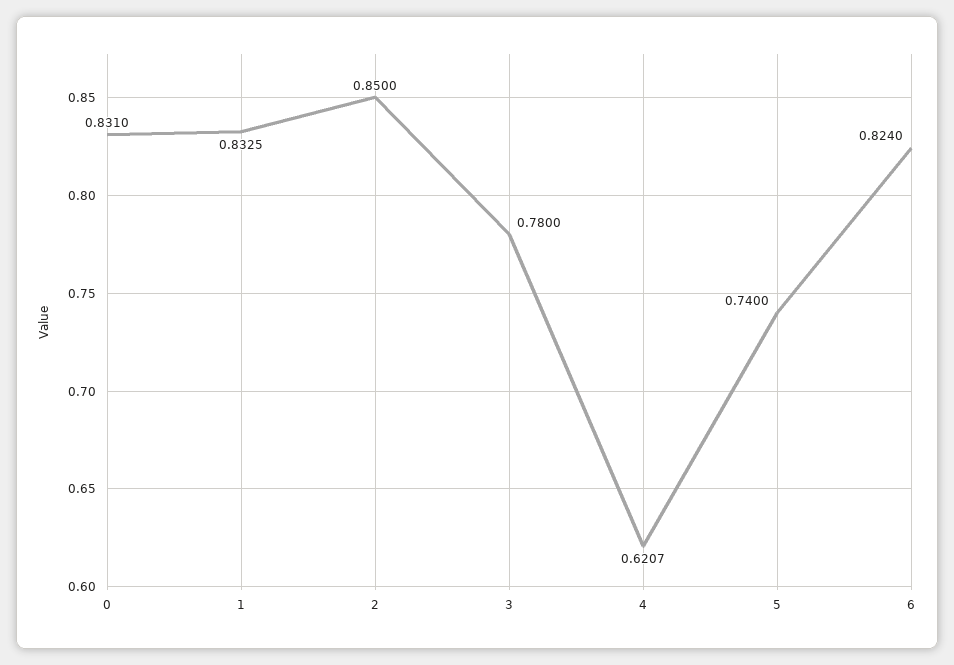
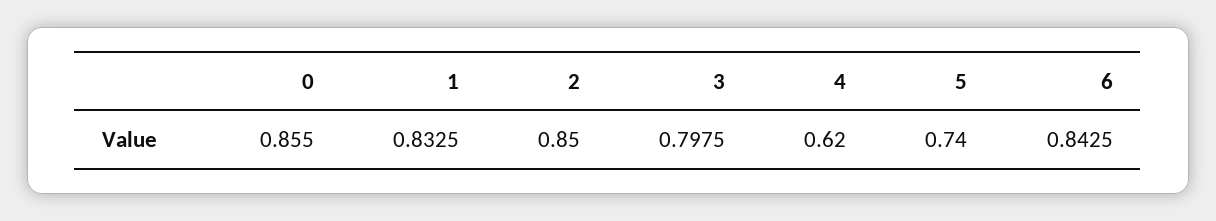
  {
-   "0": 0.831,
+   "0": 0.855,
    "1": 0.8325,
    "2": 0.85,
-   "3": 0.78,
+   "3": 0.7975,
-   "4": 0.6207,
+   "4": 0.62,
    "5": 0.74,
-   "6": 0.824
+   "6": 0.8425
  }

